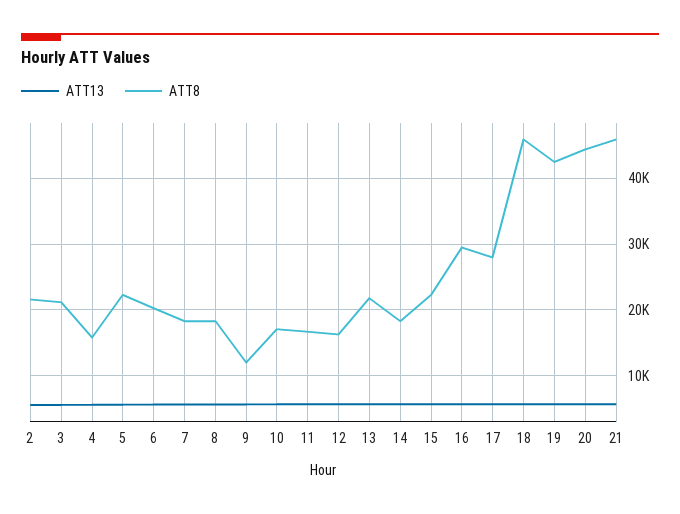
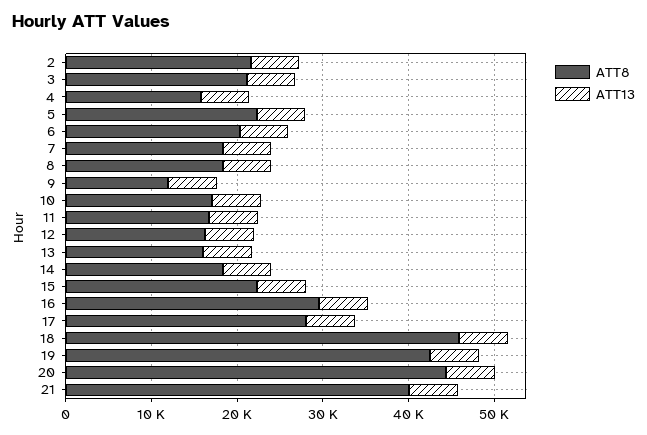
  {
    "ATT13": {
      "2": 6000,
      "3": 6000,
      "4": 6000,
      "5": 6000,
      "6": 6000,
      "7": 6000,
      "8": 6000,
      "9": 6000,
      "10": 6000,
      "11": 6000,
      "12": 6000,
      "13": 6000,
      "14": 6000,
      "15": 6000,
      "16": 6000,
      "17": 6000,
      "18": 6000,
      "19": 6000,
      "20": 6000,
      "21": 6000
    },
    "ATT8": {
      "2": 22000,
      "3": 21000,
      "4": 16000,
      "5": 22000,
      "6": 20000,
      "7": 18000,
      "8": 18000,
      "9": 12000,
      "10": 17000,
      "11": 17000,
      "12": 16000,
-     "13": 22000,
+     "13": 16000,
      "14": 18000,
      "15": 22000,
      "16": 30000,
      "17": 28000,
      "18": 46000,
      "19": 43000,
      "20": 44000,
-     "21": 46000
+     "21": 40000
    }
  }

